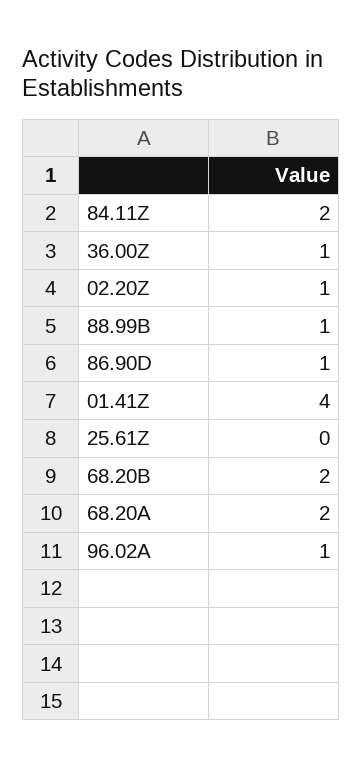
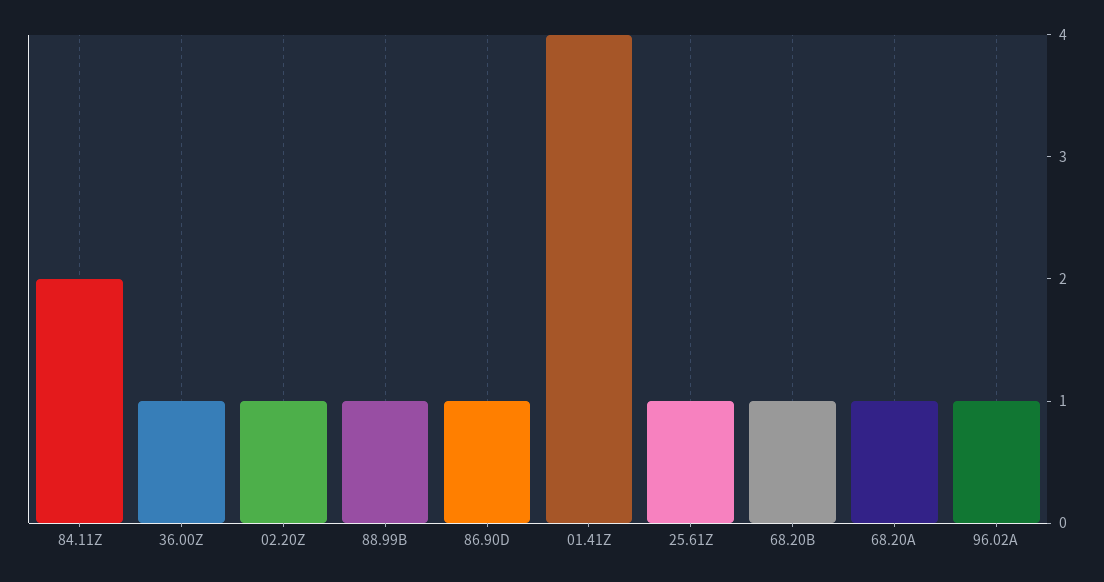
  {
    "84.11Z": 2,
    "36.00Z": 1,
    "02.20Z": 1,
    "88.99B": 1,
    "86.90D": 1,
    "01.41Z": 4,
-   "25.61Z": 0,
+   "25.61Z": 1,
-   "68.20B": 2,
+   "68.20B": 1,
-   "68.20A": 2,
+   "68.20A": 1,
    "96.02A": 1
  }

